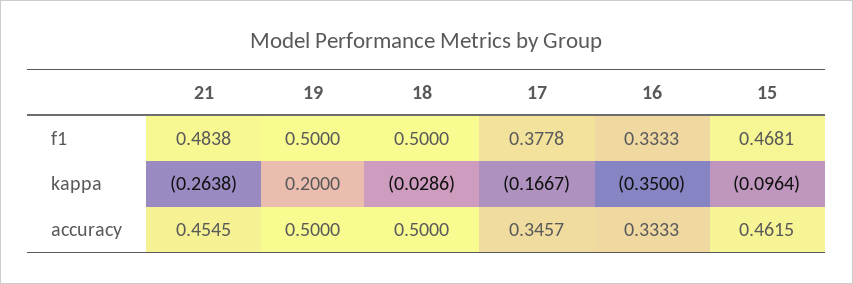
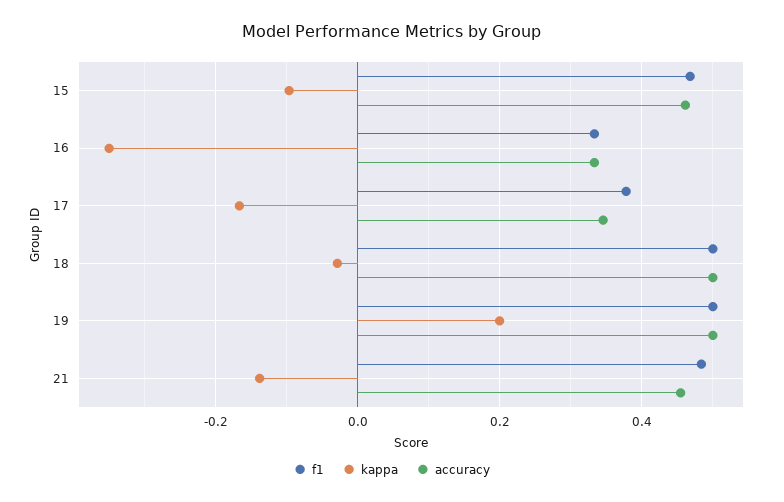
  {
    "f1": {
      "21": 0.4838,
      "19": 0.5,
      "18": 0.5,
      "17": 0.3778,
      "16": 0.3333,
      "15": 0.4681
    },
    "kappa": {
-     "21": -0.2638,
+     "21": -0.14,
      "19": 0.2,
      "18": -0.0286,
      "17": -0.1667,
      "16": -0.35,
      "15": -0.0964
    },
    "accuracy": {
      "21": 0.4545,
      "19": 0.5,
      "18": 0.5,
      "17": 0.3457,
      "16": 0.3333,
      "15": 0.4615
    }
  }

